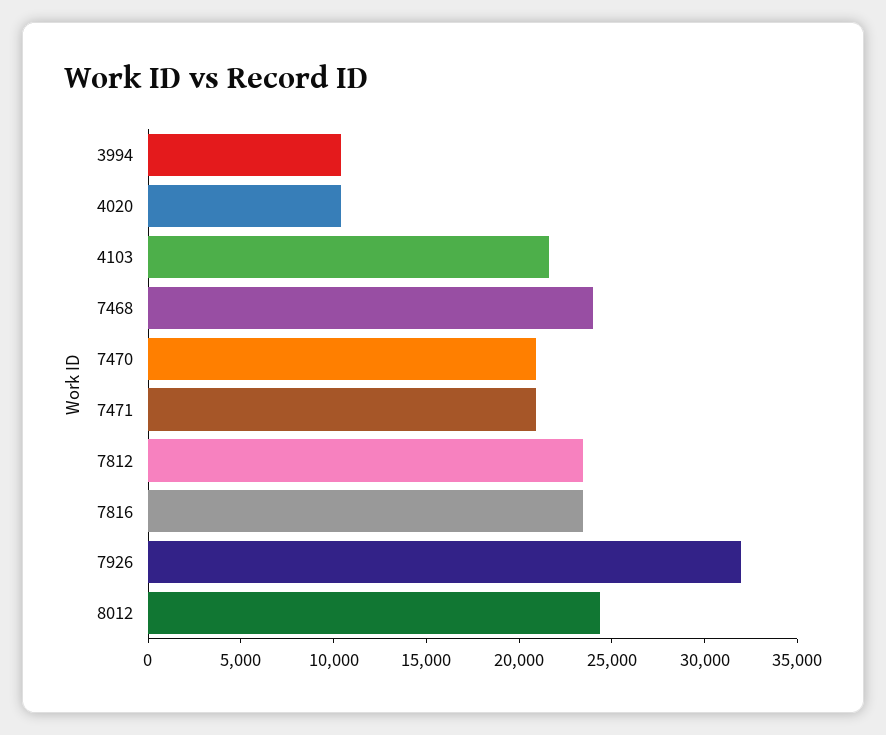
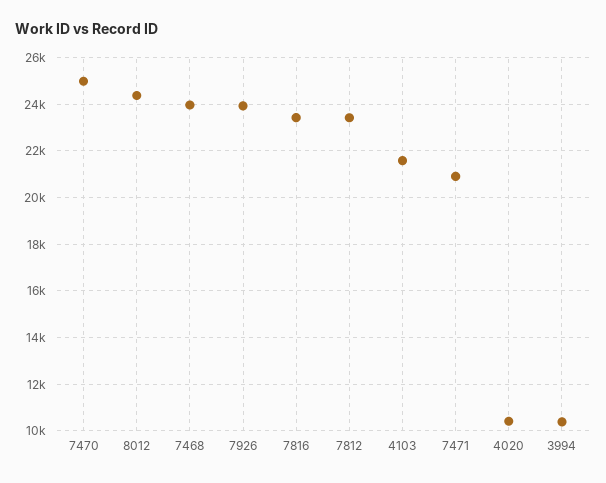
  {
    "3994": 10500,
    "4020": 10500,
    "4103": 21500,
    "7468": 24000,
-   "7470": 21000,
+   "7470": 25000,
    "7471": 21000,
    "7812": 23500,
    "7816": 23500,
-   "7926": 32000,
+   "7926": 24000,
    "8012": 24500
  }

